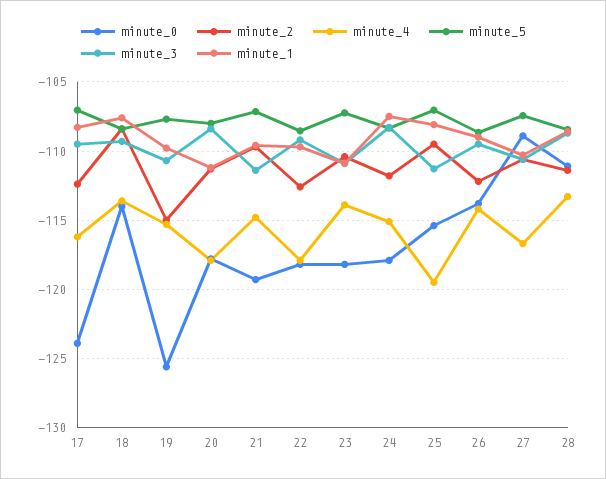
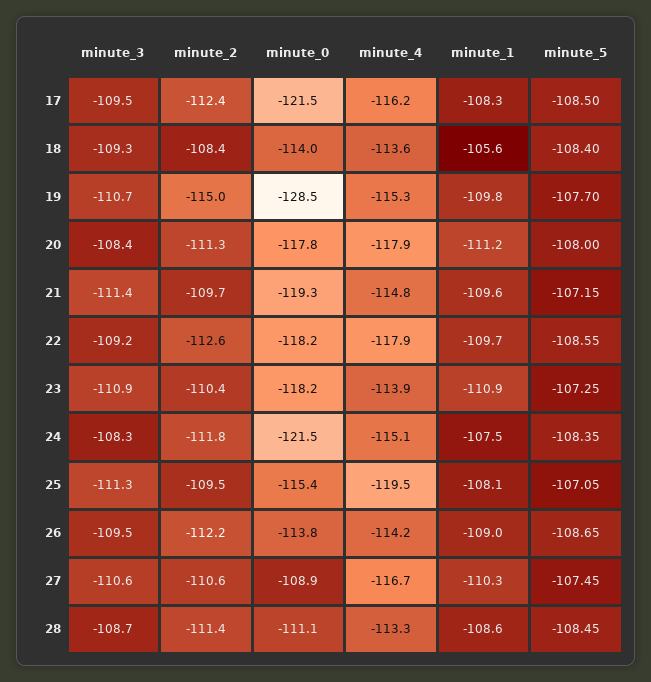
  {
    "minute_0": {
-     "17": -124,
+     "17": -121.5,
      "18": -114,
-     "19": -125.5,
+     "19": -128.5,
      "20": -117.8,
      "21": -119.3,
      "22": -118.2,
      "23": -118.2,
-     "24": -118,
+     "24": -121.5,
      "25": -115.4,
      "26": -113.8,
      "27": -108.9,
      "28": -111.1
    },
    "minute_2": {
      "17": -112.4,
      "18": -108.4,
      "19": -115,
      "20": -111.3,
      "21": -109.7,
      "22": -112.6,
      "23": -110.4,
      "24": -111.8,
      "25": -109.5,
      "26": -112.2,
      "27": -110.6,
      "28": -111.4
    },
    "minute_4": {
      "17": -116.2,
      "18": -113.6,
      "19": -115.3,
      "20": -117.9,
      "21": -114.8,
      "22": -117.9,
      "23": -113.9,
      "24": -115.1,
      "25": -119.5,
      "26": -114.2,
      "27": -116.7,
      "28": -113.3
    },
    "minute_5": {
-     "17": -107,
+     "17": -108.5,
      "18": -108.4,
      "19": -107.7,
      "20": -108,
      "21": -107.15,
      "22": -108.55,
      "23": -107.25,
      "24": -108.35,
      "25": -107.05,
      "26": -108.65,
      "27": -107.45,
      "28": -108.45
    },
    "minute_3": {
      "17": -109.5,
      "18": -109.3,
      "19": -110.7,
      "20": -108.4,
      "21": -111.4,
      "22": -109.2,
      "23": -110.9,
      "24": -108.3,
      "25": -111.3,
      "26": -109.5,
      "27": -110.6,
      "28": -108.7
    },
    "minute_1": {
      "17": -108.3,
-     "18": -107.5,
+     "18": -105.6,
      "19": -109.8,
      "20": -111.2,
      "21": -109.6,
      "22": -109.7,
      "23": -110.9,
      "24": -107.5,
      "25": -108.1,
      "26": -109,
      "27": -110.3,
      "28": -108.6
    }
  }

